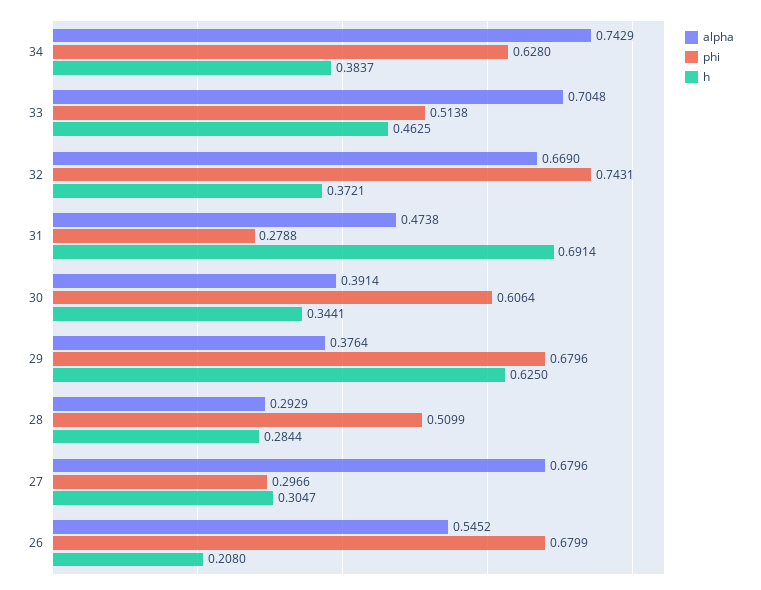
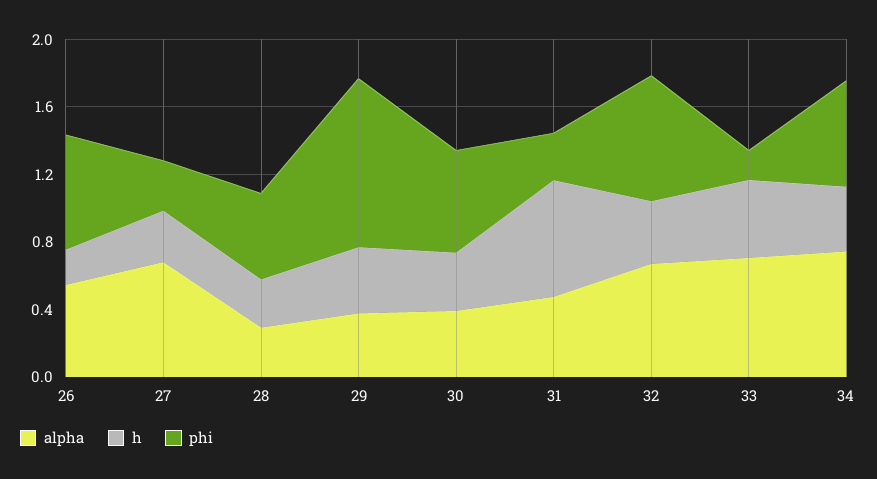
  {
    "alpha": {
      "34": 0.7429,
      "33": 0.7048,
      "32": 0.669,
      "31": 0.4738,
      "30": 0.3914,
      "29": 0.3764,
      "28": 0.2929,
      "27": 0.6796,
      "26": 0.5452
    },
    "phi": {
      "34": 0.628,
-     "33": 0.5138,
+     "33": 0.2,
      "32": 0.7431,
      "31": 0.2788,
      "30": 0.6064,
-     "29": 0.6796,
+     "29": 1,
      "28": 0.5099,
      "27": 0.2966,
      "26": 0.6799
    },
    "h": {
      "34": 0.3837,
      "33": 0.4625,
      "32": 0.3721,
      "31": 0.6914,
      "30": 0.3441,
-     "29": 0.625,
+     "29": 0.4,
      "28": 0.2844,
      "27": 0.3047,
      "26": 0.208
    }
  }

